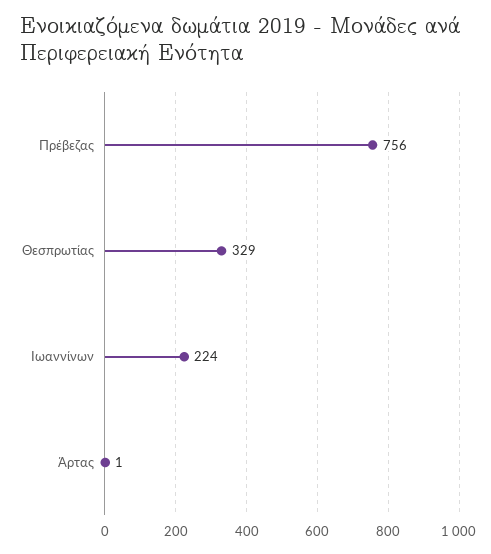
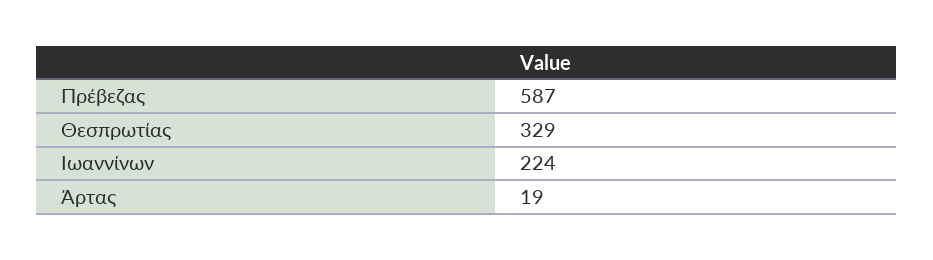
  {
-   "Πρέβεζας": 756,
+   "Πρέβεζας": 587,
    "Θεσπρωτίας": 329,
    "Ιωαννίνων": 224,
-   "Άρτας": 1
+   "Άρτας": 19
  }

